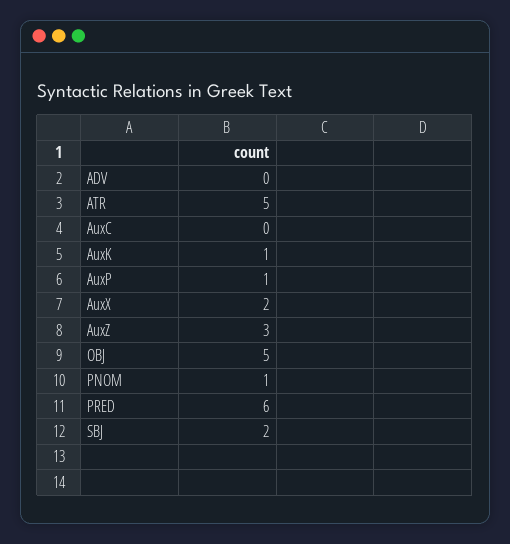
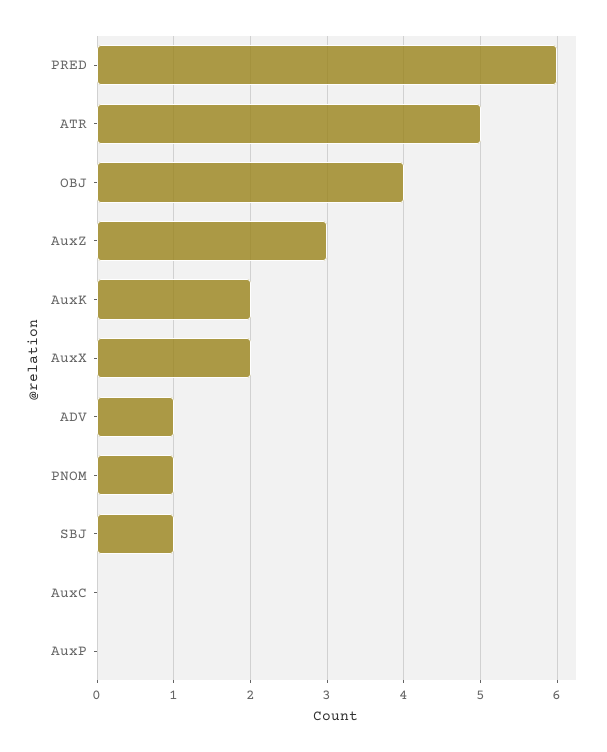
  {
-   "ADV": 0,
+   "ADV": 1,
    "ATR": 5,
    "AuxC": 0,
-   "AuxK": 1,
+   "AuxK": 2,
-   "AuxP": 1,
+   "AuxP": 0,
    "AuxX": 2,
    "AuxZ": 3,
-   "OBJ": 5,
+   "OBJ": 4,
    "PNOM": 1,
    "PRED": 6,
-   "SBJ": 2
+   "SBJ": 1
  }

